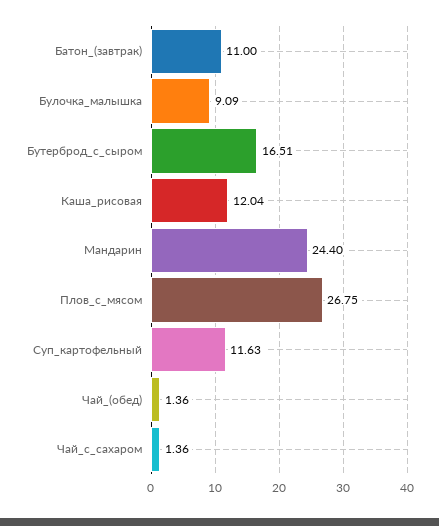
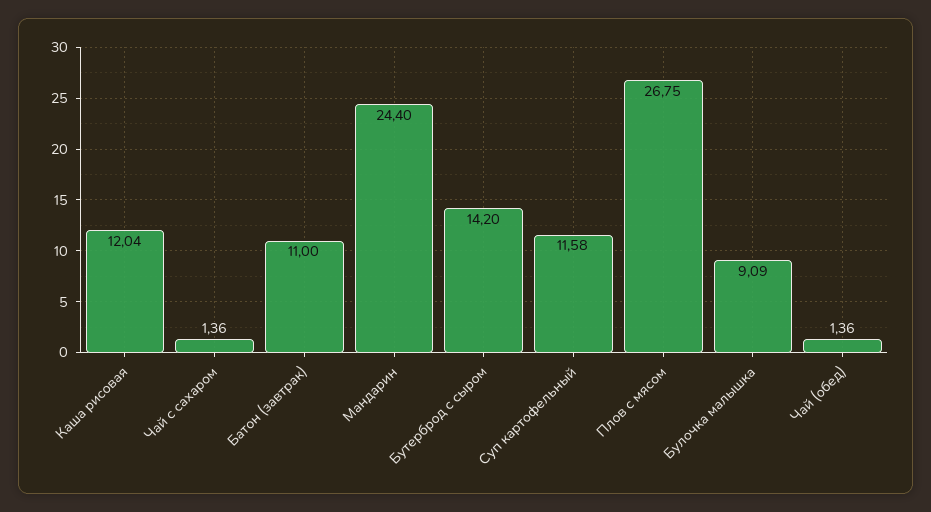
  {
    "Батон_(завтрак)": 11,
    "Булочка_малышка": 9.09,
-   "Бутерброд_с_сыром": 16.51,
+   "Бутерброд_с_сыром": 14.2,
    "Каша_рисовая": 12.04,
    "Мандарин": 24.4,
    "Плов_с_мясом": 26.75,
-   "Суп_картофельный": 11.63,
+   "Суп_картофельный": 11.58,
    "Чай_(обед)": 1.36,
    "Чай_с_сахаром": 1.36
  }

